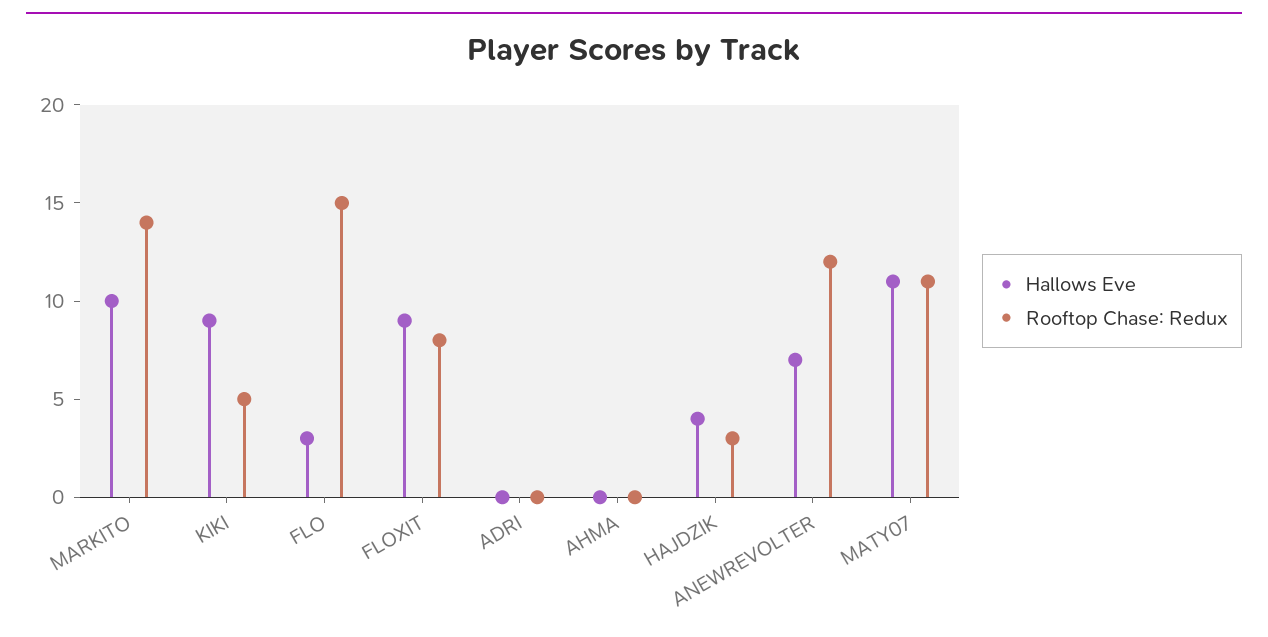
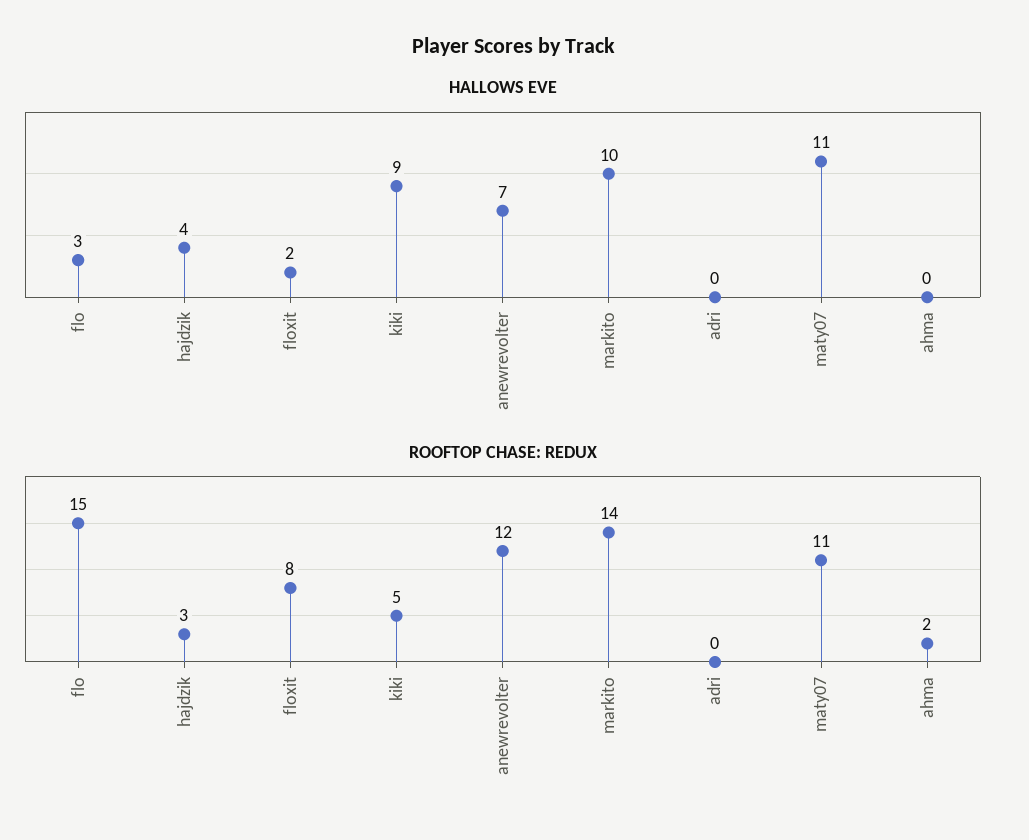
  {
    "Hallows Eve": {
      "MARKITO": 10,
      "KIKI": 9,
      "FLO": 3,
-     "FLOXIT": 9,
+     "FLOXIT": 2,
      "ADRI": 0,
      "AHMA": 0,
      "HAJDZIK": 4,
      "ANEWREVOLTER": 7,
      "MATY07": 11
    },
    "Rooftop Chase: Redux": {
      "MARKITO": 14,
      "KIKI": 5,
      "FLO": 15,
      "FLOXIT": 8,
      "ADRI": 0,
-     "AHMA": 0,
+     "AHMA": 2,
      "HAJDZIK": 3,
      "ANEWREVOLTER": 12,
      "MATY07": 11
    }
  }

